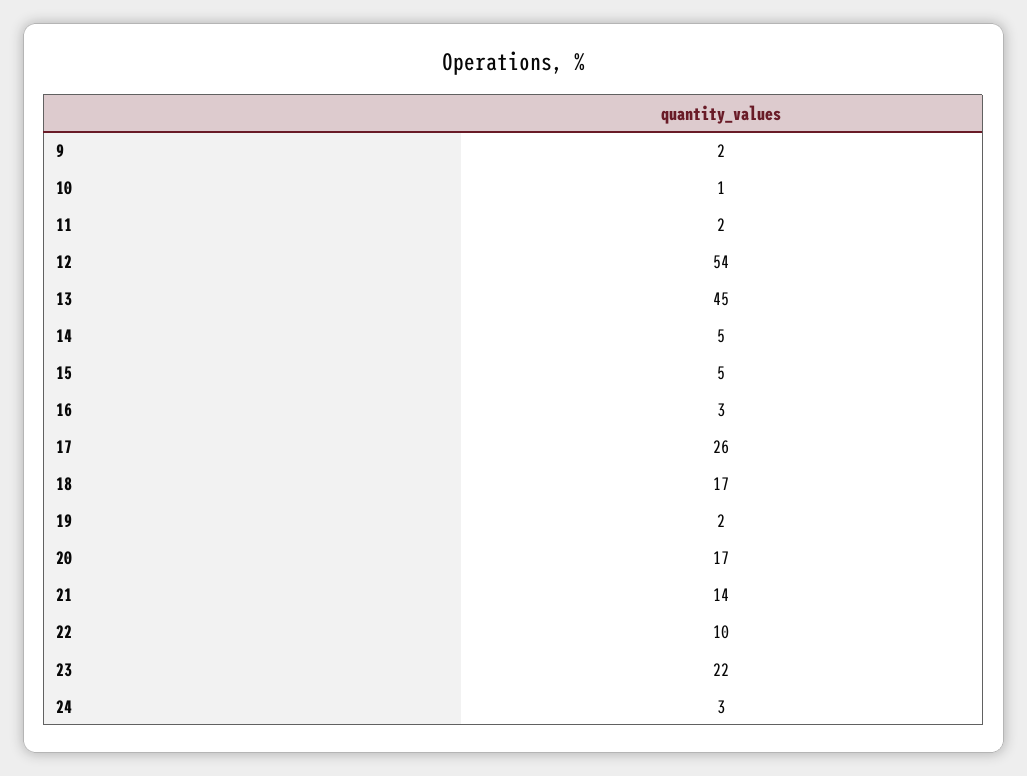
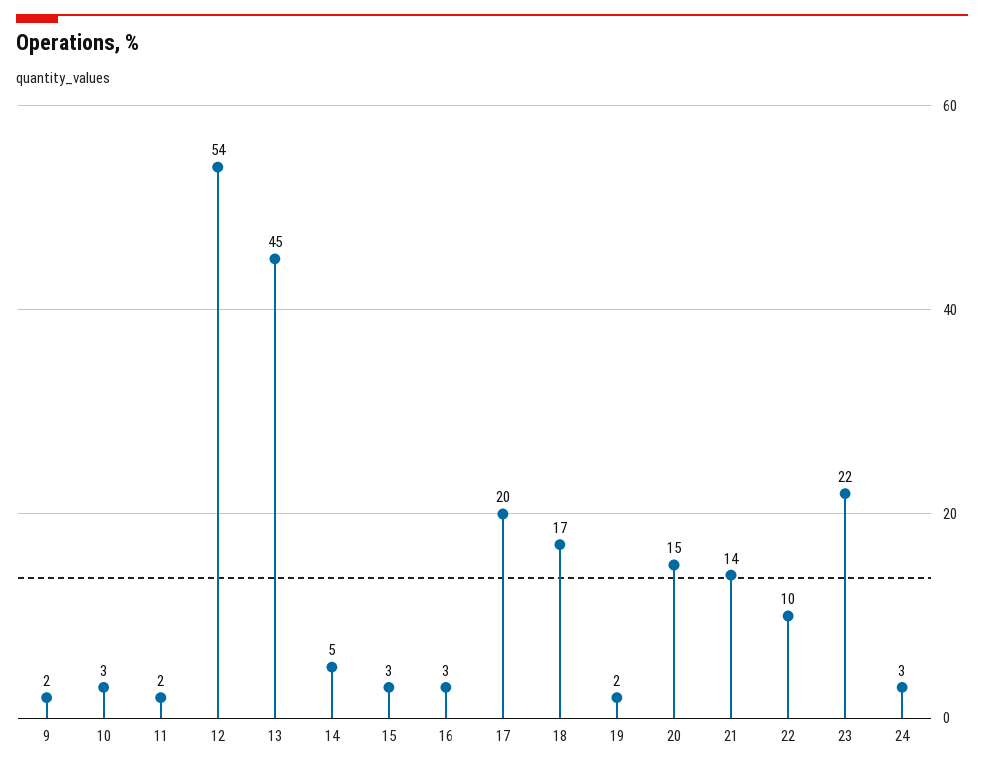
  {
    "9": 2,
-   "10": 1,
+   "10": 3,
    "11": 2,
    "12": 54,
    "13": 45,
    "14": 5,
-   "15": 5,
+   "15": 3,
    "16": 3,
-   "17": 26,
+   "17": 20,
    "18": 17,
    "19": 2,
-   "20": 17,
+   "20": 15,
    "21": 14,
    "22": 10,
    "23": 22,
    "24": 3
  }

